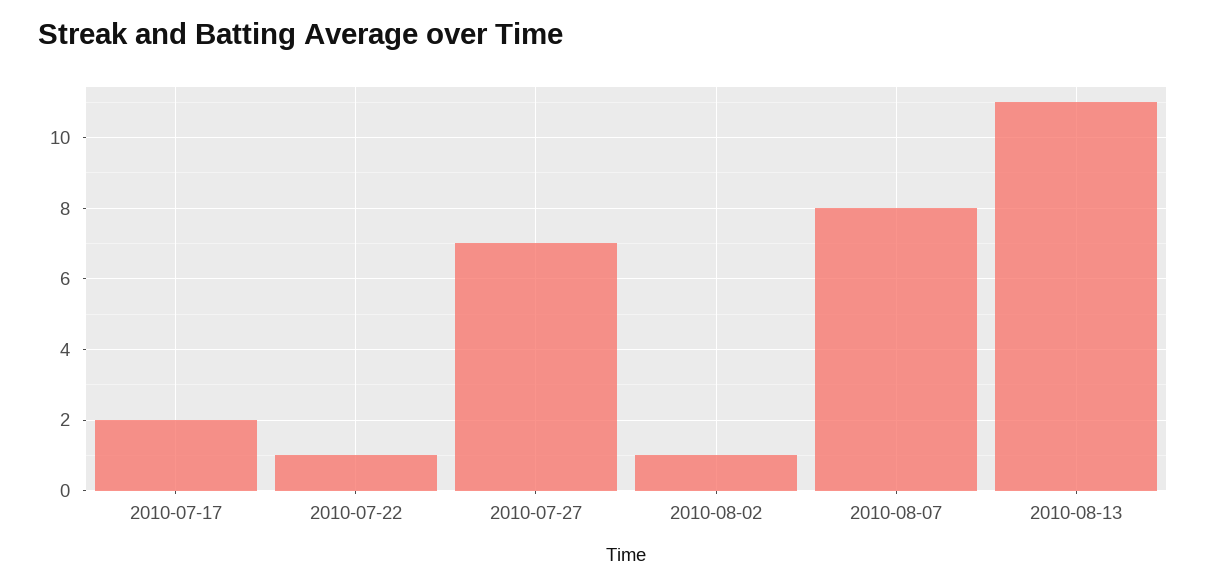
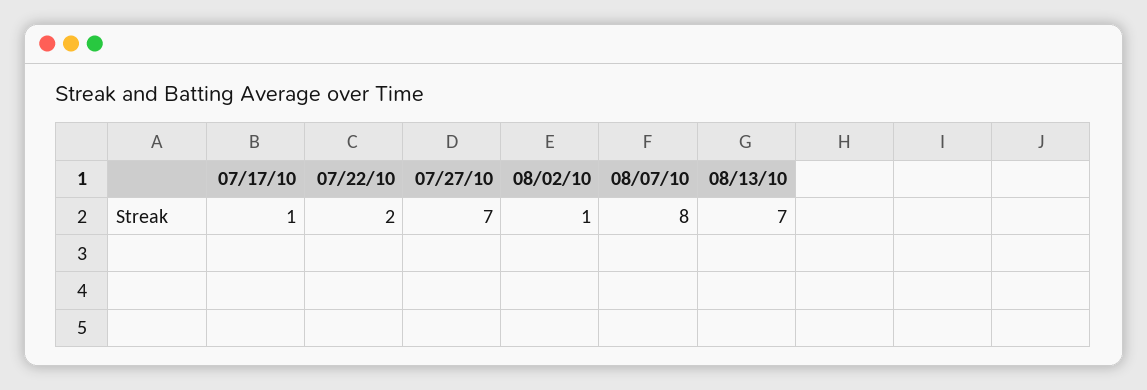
  {
-   "2010-07-17": 2,
+   "2010-07-17": 1,
-   "2010-07-22": 1,
+   "2010-07-22": 2,
    "2010-07-27": 7,
    "2010-08-02": 1,
    "2010-08-07": 8,
-   "2010-08-13": 11
+   "2010-08-13": 7
  }

